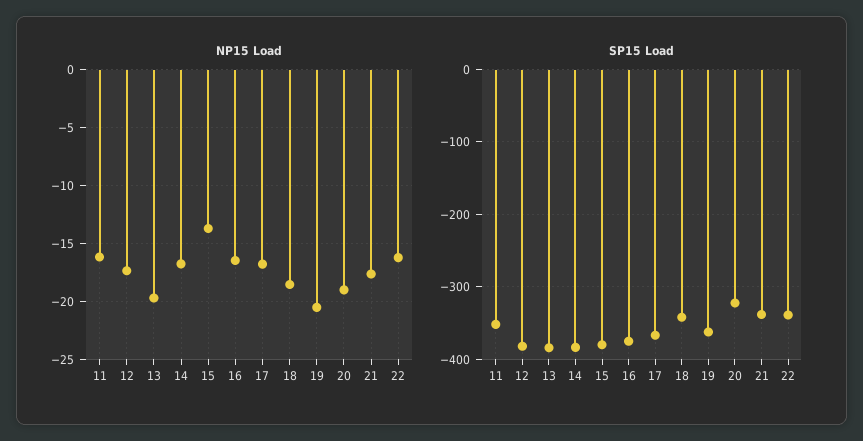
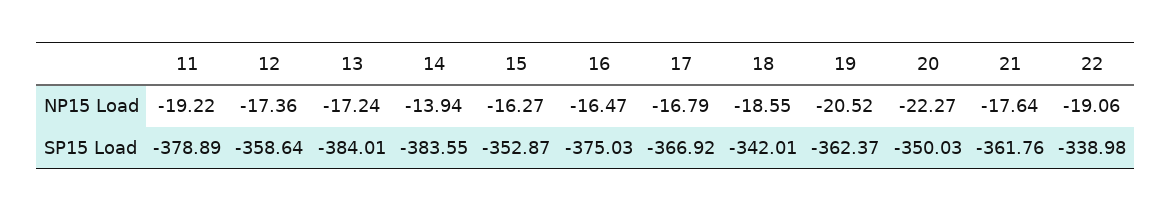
  {
    "NP15 Load": {
-     "11": -16,
+     "11": -19.22,
      "12": -17.36,
-     "13": -20,
+     "13": -17.24,
-     "14": -17,
+     "14": -13.94,
-     "15": -14,
+     "15": -16.27,
      "16": -16.47,
      "17": -16.79,
      "18": -18.55,
      "19": -20.52,
-     "20": -19,
+     "20": -22.27,
      "21": -17.64,
-     "22": -16
+     "22": -19.06
    },
    "SP15 Load": {
-     "11": -350,
+     "11": -378.89,
-     "12": -380,
+     "12": -358.64,
      "13": -384.01,
      "14": -383.55,
-     "15": -380,
+     "15": -352.87,
      "16": -375.03,
      "17": -366.92,
      "18": -342.01,
      "19": -362.37,
-     "20": -320,
+     "20": -350.03,
-     "21": -340,
+     "21": -361.76,
      "22": -338.98
    }
  }

